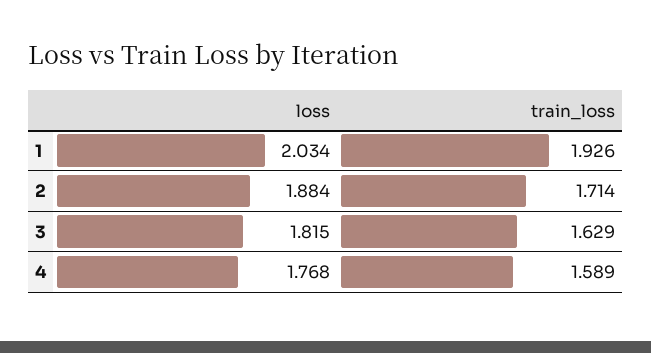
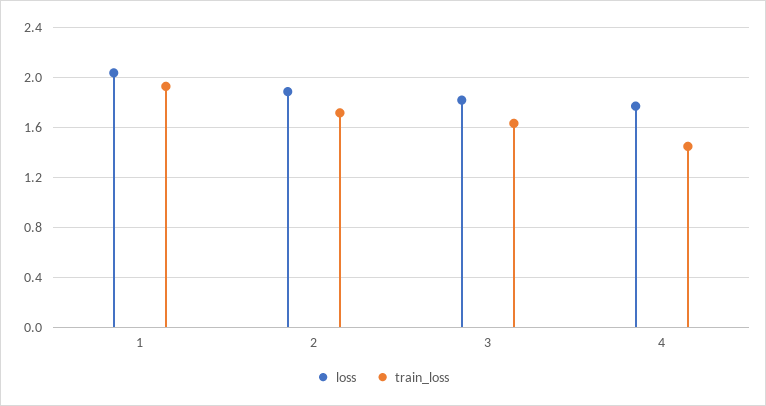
  {
    "loss": {
      "1": 2.034,
      "2": 1.884,
      "3": 1.815,
      "4": 1.768
    },
    "train_loss": {
      "1": 1.926,
      "2": 1.714,
      "3": 1.629,
-     "4": 1.589
+     "4": 1.45
    }
  }

